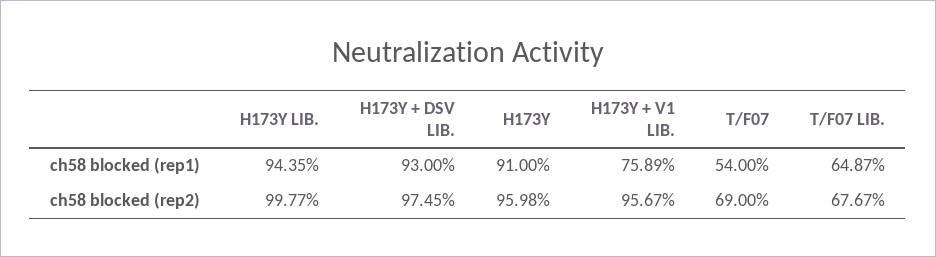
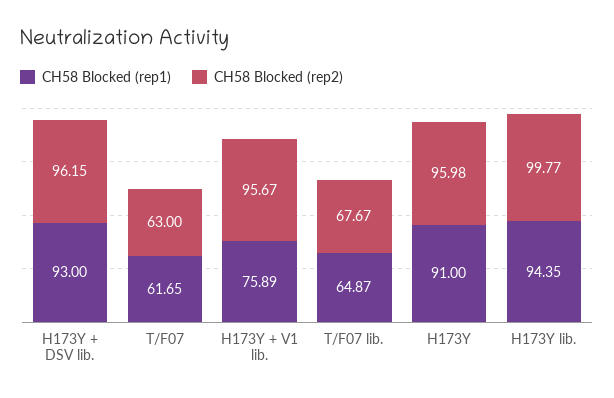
  {
    "ch58 blocked (rep1)": {
      "H173Y LIB.": 94.35,
      "H173Y + DSV LIB.": 93,
      "H173Y": 91,
      "H173Y + V1 LIB.": 75.89,
-     "T/F07": 54,
+     "T/F07": 61.65,
      "T/F07 LIB.": 64.87
    },
    "ch58 blocked (rep2)": {
      "H173Y LIB.": 99.77,
-     "H173Y + DSV LIB.": 97.45,
+     "H173Y + DSV LIB.": 96.15,
      "H173Y": 95.98,
      "H173Y + V1 LIB.": 95.67,
-     "T/F07": 69,
+     "T/F07": 63,
      "T/F07 LIB.": 67.67
    }
  }

